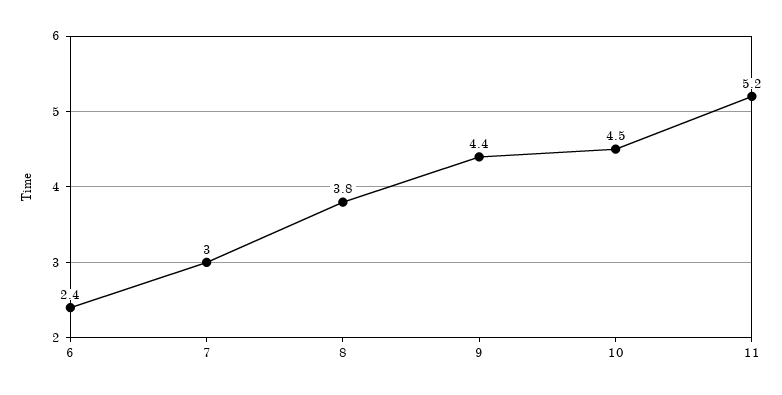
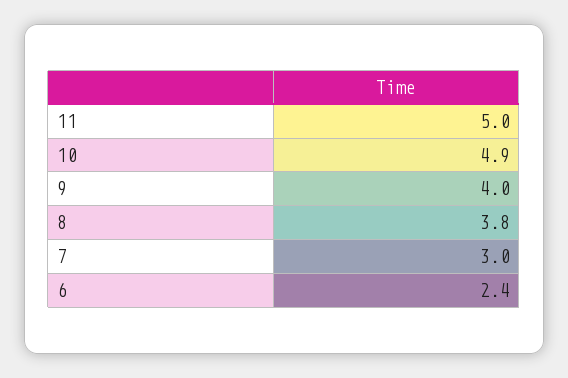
  {
    "6": 2.4,
    "7": 3,
    "8": 3.8,
-   "9": 4.4,
+   "9": 4,
-   "10": 4.5,
+   "10": 4.9,
-   "11": 5.2
+   "11": 5
  }

